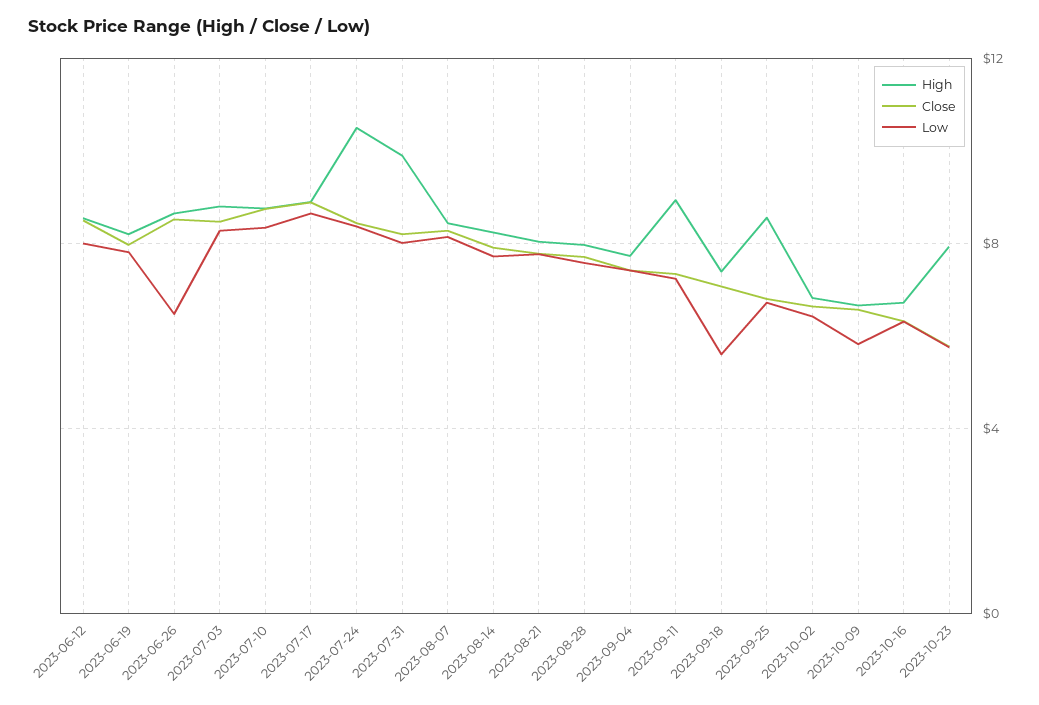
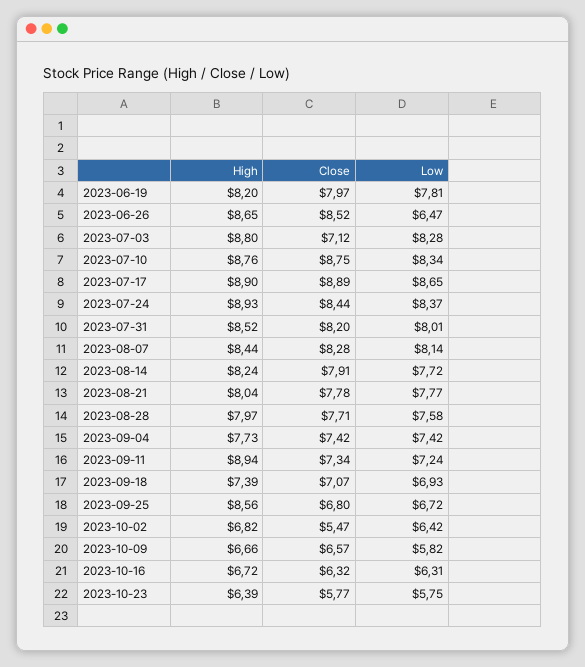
  {
    "High": {
-     "2023-06-12": 8.5,
      "2023-06-19": 8.2,
      "2023-06-26": 8.65,
      "2023-07-03": 8.8,
      "2023-07-10": 8.76,
      "2023-07-17": 8.9,
-     "2023-07-24": 10.5,
+     "2023-07-24": 8.93,
-     "2023-07-31": 10,
+     "2023-07-31": 8.52,
      "2023-08-07": 8.44,
      "2023-08-14": 8.24,
      "2023-08-21": 8.04,
      "2023-08-28": 7.97,
      "2023-09-04": 7.73,
      "2023-09-11": 8.94,
      "2023-09-18": 7.39,
      "2023-09-25": 8.56,
      "2023-10-02": 6.82,
      "2023-10-09": 6.66,
      "2023-10-16": 6.72,
-     "2023-10-23": 8
+     "2023-10-23": 6.39
    },
    "Close": {
-     "2023-06-12": 8.5,
      "2023-06-19": 7.97,
      "2023-06-26": 8.52,
-     "2023-07-03": 8.5,
+     "2023-07-03": 7.12,
      "2023-07-10": 8.75,
      "2023-07-17": 8.89,
      "2023-07-24": 8.44,
      "2023-07-31": 8.2,
      "2023-08-07": 8.28,
      "2023-08-14": 7.91,
      "2023-08-21": 7.78,
      "2023-08-28": 7.71,
      "2023-09-04": 7.42,
      "2023-09-11": 7.34,
      "2023-09-18": 7.07,
      "2023-09-25": 6.8,
-     "2023-10-02": 6.5,
+     "2023-10-02": 5.47,
      "2023-10-09": 6.57,
      "2023-10-16": 6.32,
      "2023-10-23": 5.77
    },
    "Low": {
-     "2023-06-12": 8,
      "2023-06-19": 7.81,
      "2023-06-26": 6.47,
      "2023-07-03": 8.28,
      "2023-07-10": 8.34,
      "2023-07-17": 8.65,
      "2023-07-24": 8.37,
      "2023-07-31": 8.01,
      "2023-08-07": 8.14,
      "2023-08-14": 7.72,
      "2023-08-21": 7.77,
      "2023-08-28": 7.58,
      "2023-09-04": 7.42,
      "2023-09-11": 7.24,
-     "2023-09-18": 5.5,
+     "2023-09-18": 6.93,
      "2023-09-25": 6.72,
      "2023-10-02": 6.42,
      "2023-10-09": 5.82,
      "2023-10-16": 6.31,
      "2023-10-23": 5.75
    }
  }

